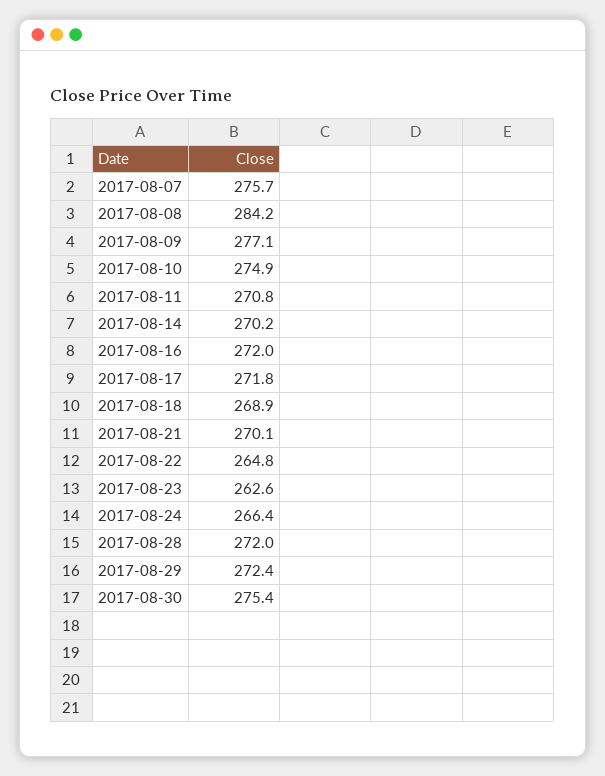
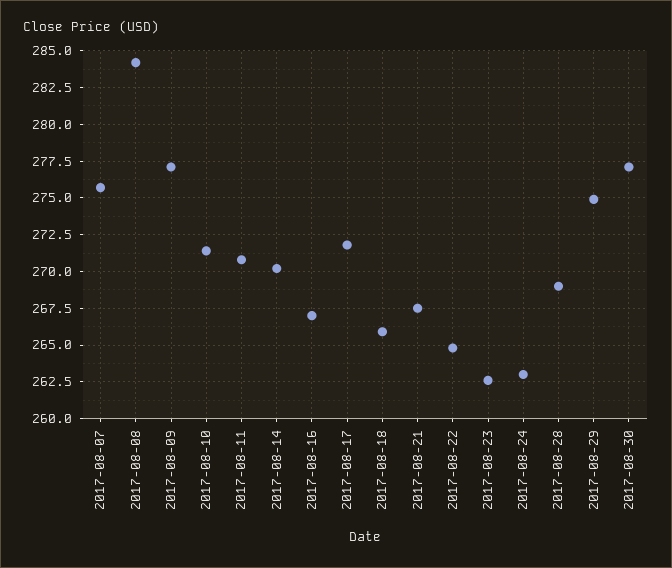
  {
    "2017-08-07": 275.7,
    "2017-08-08": 284.2,
    "2017-08-09": 277.1,
-   "2017-08-10": 274.9,
+   "2017-08-10": 271.5,
    "2017-08-11": 270.8,
    "2017-08-14": 270.2,
-   "2017-08-16": 272,
+   "2017-08-16": 267,
    "2017-08-17": 271.8,
-   "2017-08-18": 268.9,
+   "2017-08-18": 266,
-   "2017-08-21": 270.1,
+   "2017-08-21": 267.5,
    "2017-08-22": 264.8,
    "2017-08-23": 262.6,
-   "2017-08-24": 266.4,
+   "2017-08-24": 263,
-   "2017-08-28": 272,
+   "2017-08-28": 269,
-   "2017-08-29": 272.4,
+   "2017-08-29": 275,
-   "2017-08-30": 275.4
+   "2017-08-30": 277
  }

